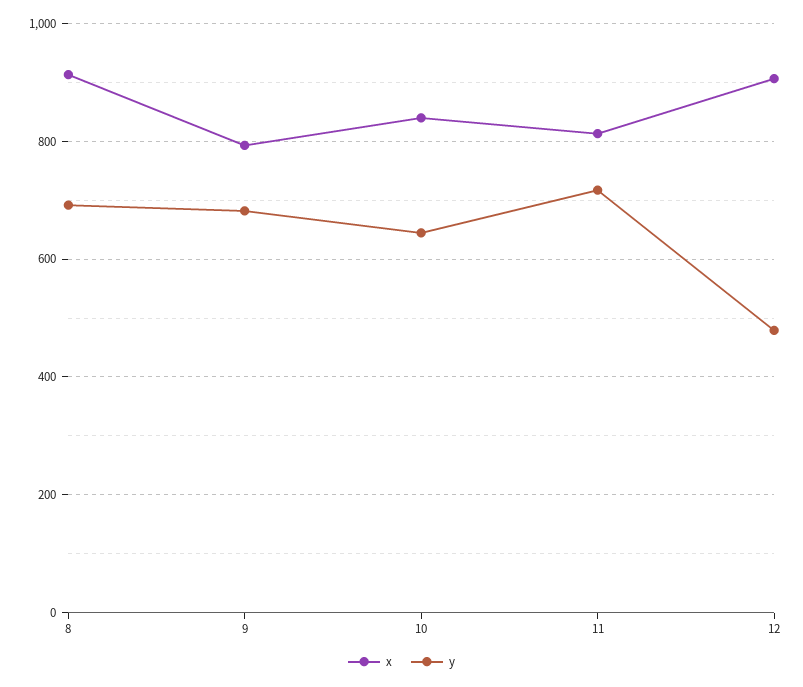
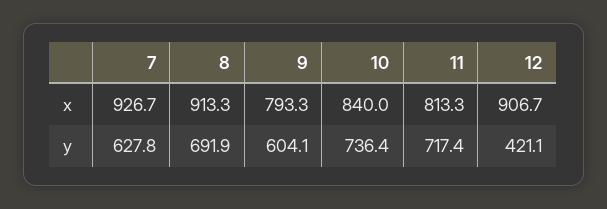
  {
    "x": {
      "8": 913.3,
      "9": 793.3,
      "10": 840,
      "11": 813.3,
-     "12": 906.7
+     "12": 906.7,
+     "7": 926.7
    },
    "y": {
      "8": 691.9,
-     "9": 680,
+     "9": 604.1,
-     "10": 640,
+     "10": 736.4,
      "11": 717.4,
-     "12": 480
+     "12": 421.1,
+     "7": 627.8
    }
  }

